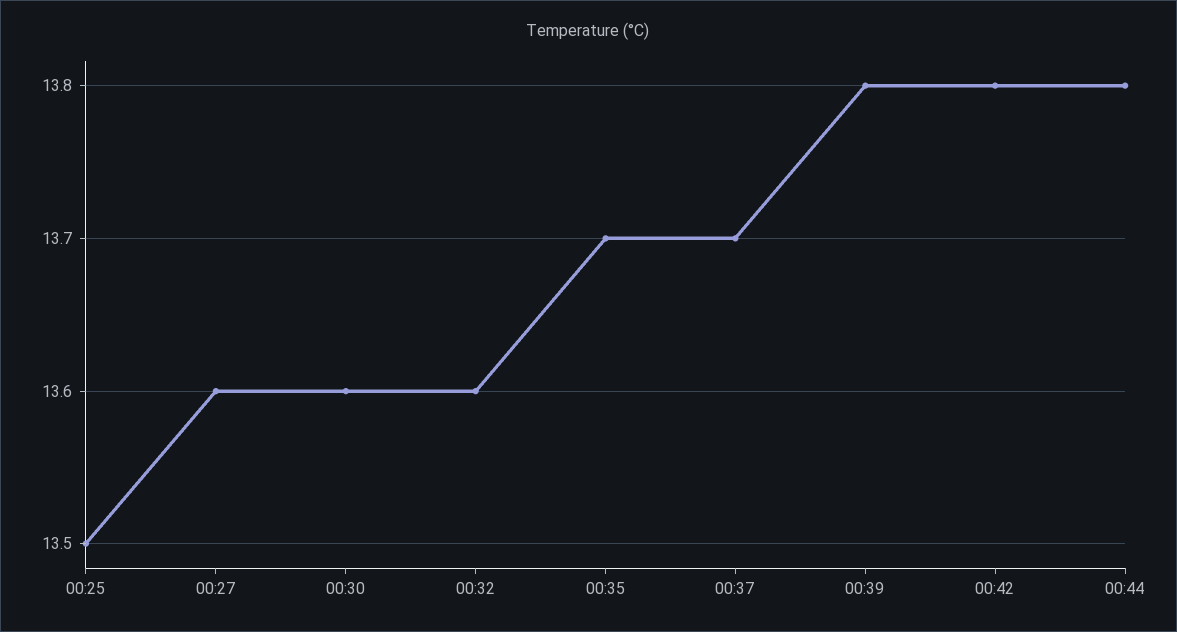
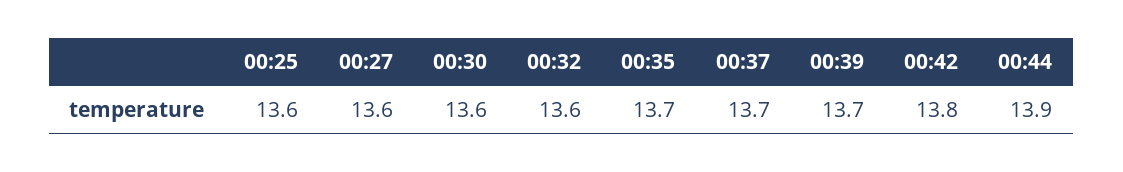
  {
-   "00:25": 13.5,
+   "00:25": 13.6,
    "00:27": 13.6,
    "00:30": 13.6,
    "00:32": 13.6,
    "00:35": 13.7,
    "00:37": 13.7,
-   "00:39": 13.8,
+   "00:39": 13.7,
    "00:42": 13.8,
-   "00:44": 13.8
+   "00:44": 13.9
  }

